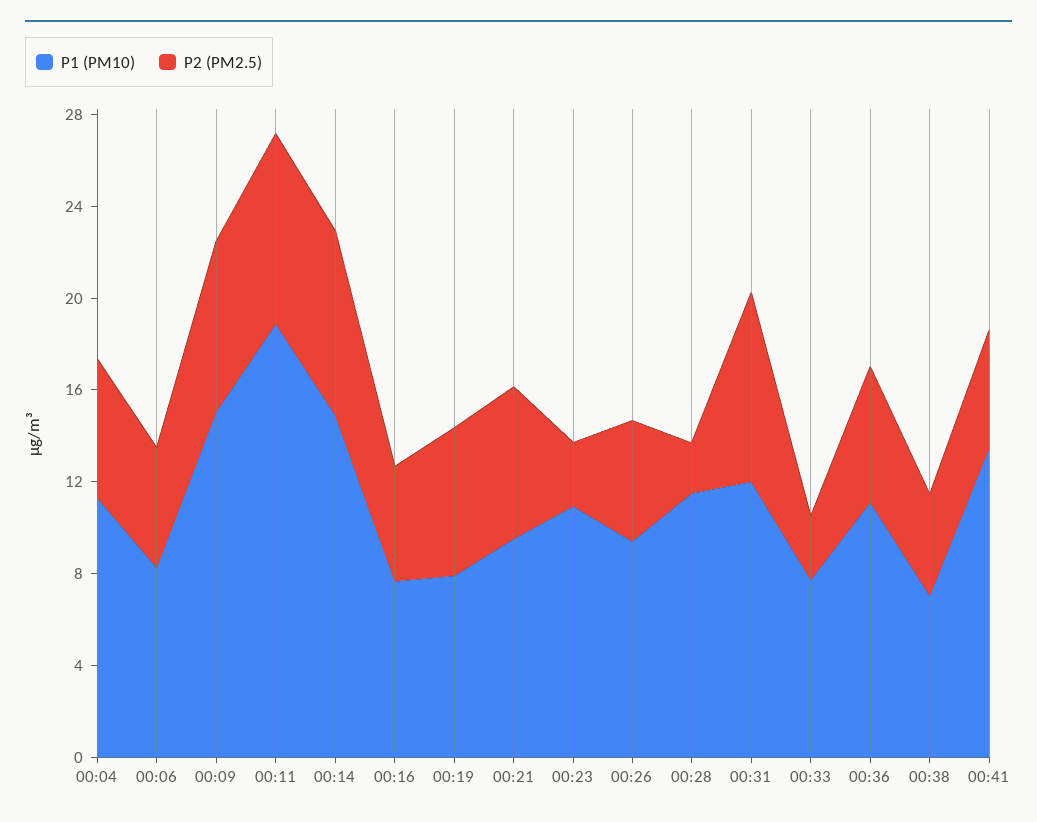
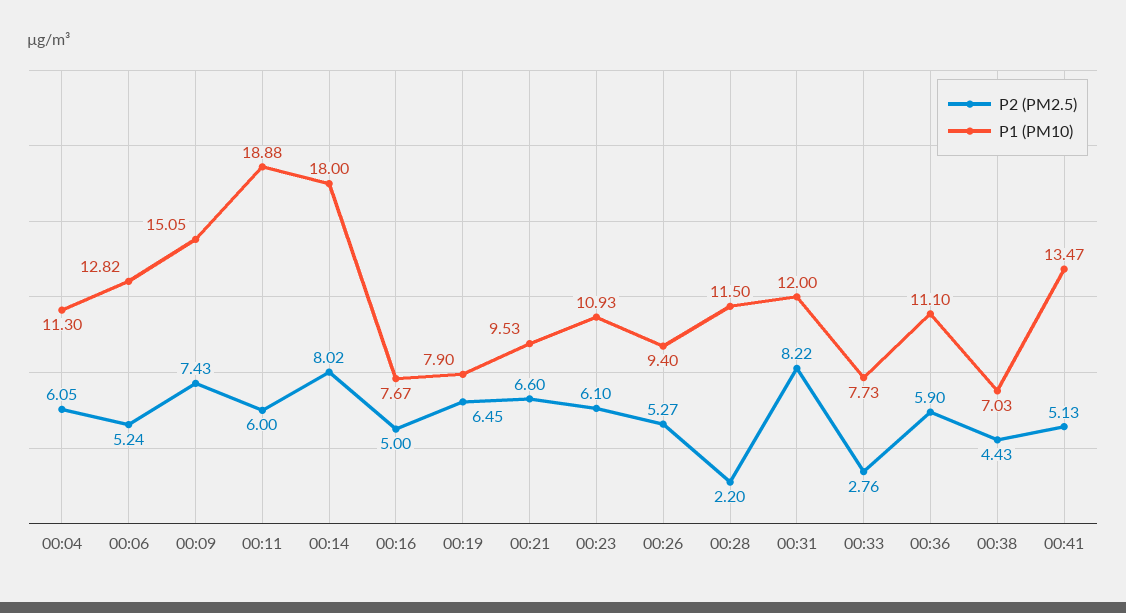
  {
    "P1 (PM10)": {
      "00:04": 11.3,
-     "00:06": 8,
+     "00:06": 12.82,
      "00:09": 15.05,
      "00:11": 18.88,
-     "00:14": 15,
+     "00:14": 18,
      "00:16": 7.67,
      "00:19": 7.9,
      "00:21": 9.53,
      "00:23": 10.93,
      "00:26": 9.4,
      "00:28": 11.5,
      "00:31": 12,
      "00:33": 7.73,
      "00:36": 11.1,
      "00:38": 7.03,
      "00:41": 13.47
    },
    "P2 (PM2.5)": {
      "00:04": 6.05,
      "00:06": 5.24,
      "00:09": 7.43,
-     "00:11": 8,
+     "00:11": 6,
      "00:14": 8.02,
      "00:16": 5,
      "00:19": 6.45,
      "00:21": 6.6,
-     "00:23": 3,
+     "00:23": 6.1,
      "00:26": 5.27,
      "00:28": 2.2,
      "00:31": 8.22,
      "00:33": 2.76,
      "00:36": 5.9,
      "00:38": 4.43,
      "00:41": 5.13
    }
  }

